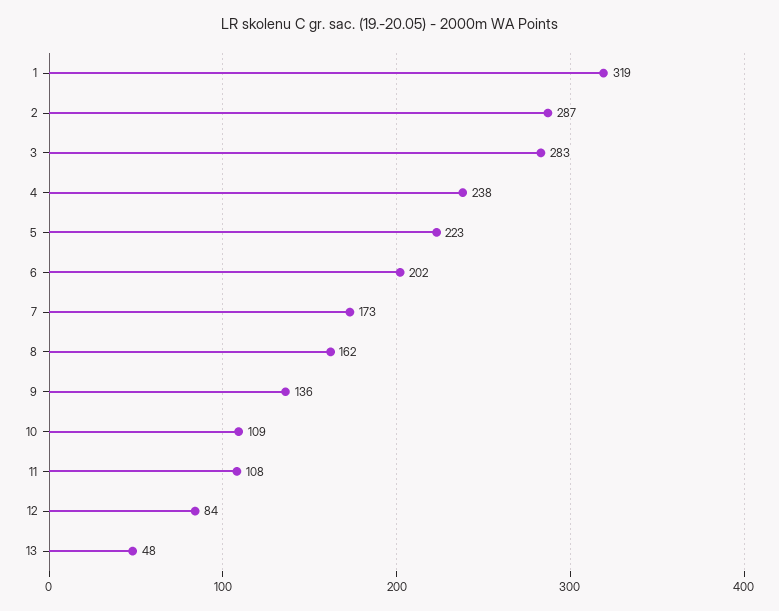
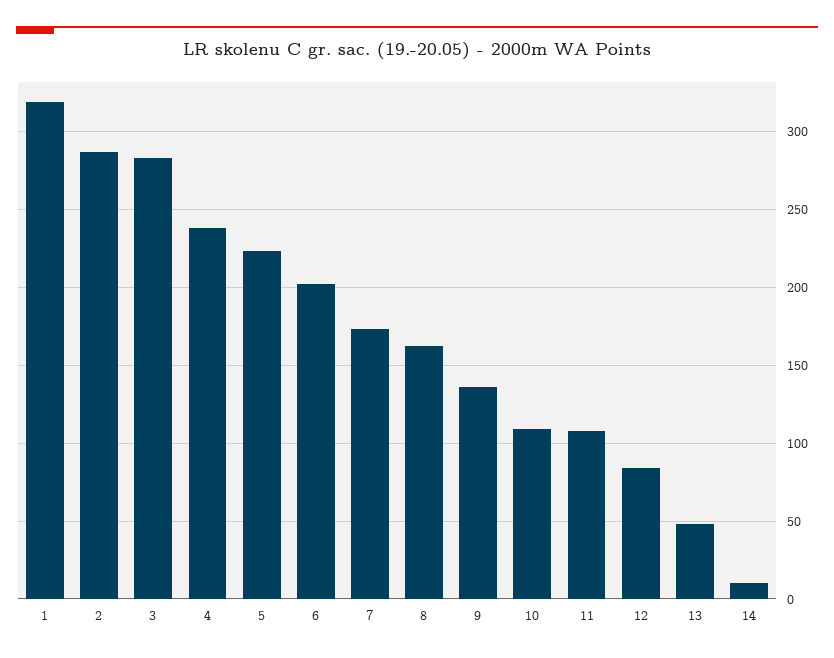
  {
    "1": 319,
    "2": 287,
    "3": 283,
    "4": 238,
    "5": 223,
    "6": 202,
    "7": 173,
    "8": 162,
    "9": 136,
    "10": 109,
    "11": 108,
    "12": 84,
-   "13": 48
+   "13": 48,
+   "14": 10
  }

